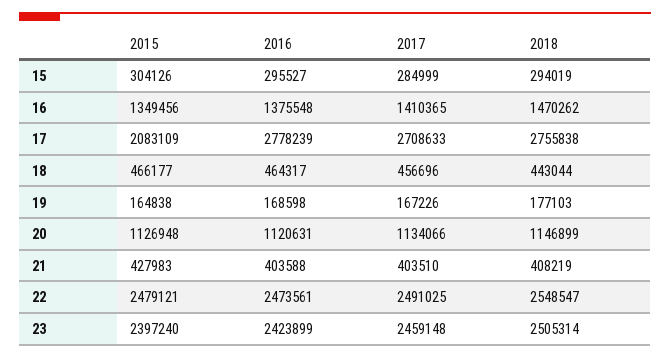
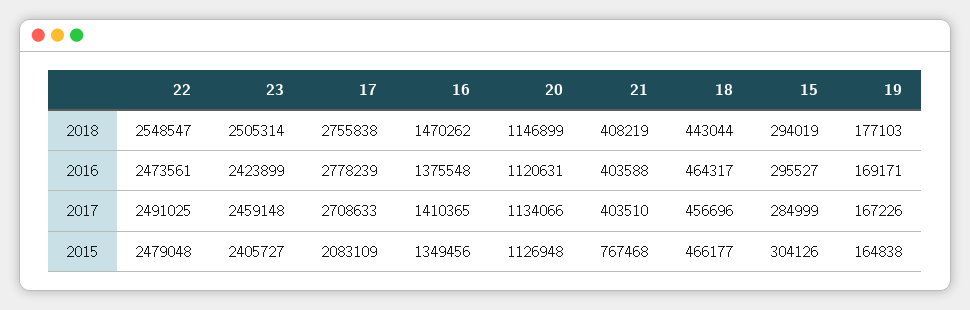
  {
    "2015": {
      "15": 304126,
      "16": 1349456,
      "17": 2083109,
      "18": 466177,
      "19": 164838,
      "20": 1126948,
-     "21": 427983,
+     "21": 767468,
-     "22": 2479121,
+     "22": 2479048,
-     "23": 2397240
+     "23": 2405727
    },
    "2016": {
      "15": 295527,
      "16": 1375548,
      "17": 2778239,
      "18": 464317,
-     "19": 168598,
+     "19": 169171,
      "20": 1120631,
      "21": 403588,
      "22": 2473561,
      "23": 2423899
    },
    "2017": {
      "15": 284999,
      "16": 1410365,
      "17": 2708633,
      "18": 456696,
      "19": 167226,
      "20": 1134066,
      "21": 403510,
      "22": 2491025,
      "23": 2459148
    },
    "2018": {
      "15": 294019,
      "16": 1470262,
      "17": 2755838,
      "18": 443044,
      "19": 177103,
      "20": 1146899,
      "21": 408219,
      "22": 2548547,
      "23": 2505314
    }
  }

